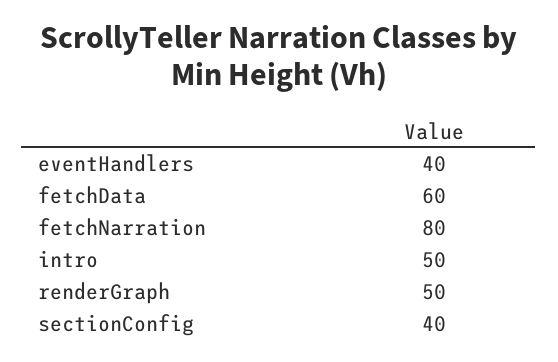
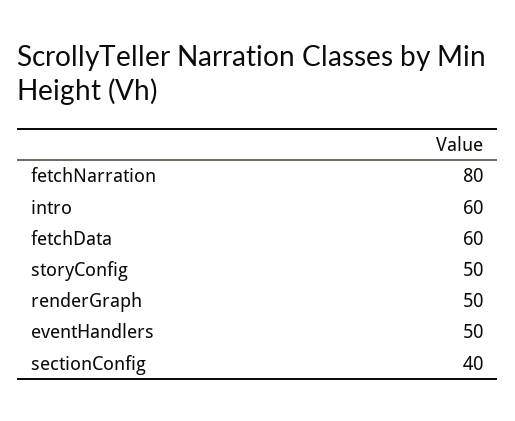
  {
-   "eventHandlers": 40,
+   "eventHandlers": 50,
    "fetchData": 60,
    "fetchNarration": 80,
-   "intro": 50,
+   "intro": 60,
    "renderGraph": 50,
-   "sectionConfig": 40
+   "sectionConfig": 40,
+   "storyConfig": 50
  }

